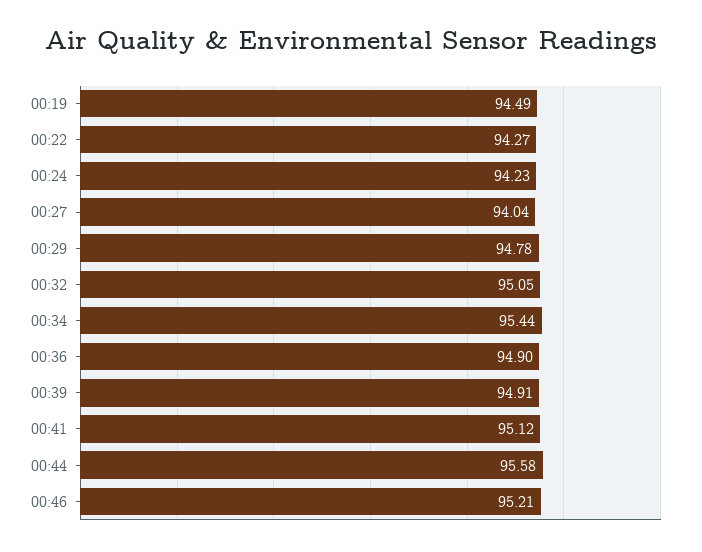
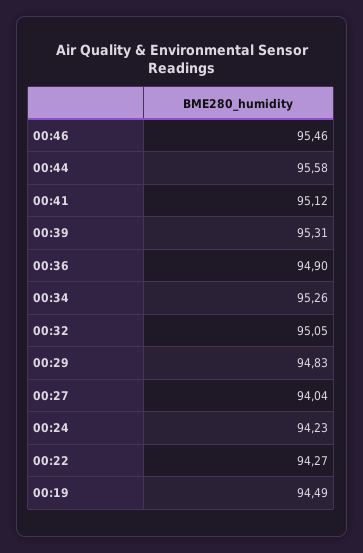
  {
    "00:19": 94.49,
    "00:22": 94.27,
    "00:24": 94.23,
    "00:27": 94.04,
-   "00:29": 94.78,
+   "00:29": 94.83,
    "00:32": 95.05,
-   "00:34": 95.44,
+   "00:34": 95.26,
    "00:36": 94.9,
-   "00:39": 94.91,
+   "00:39": 95.31,
    "00:41": 95.12,
    "00:44": 95.58,
-   "00:46": 95.21
+   "00:46": 95.46
  }

